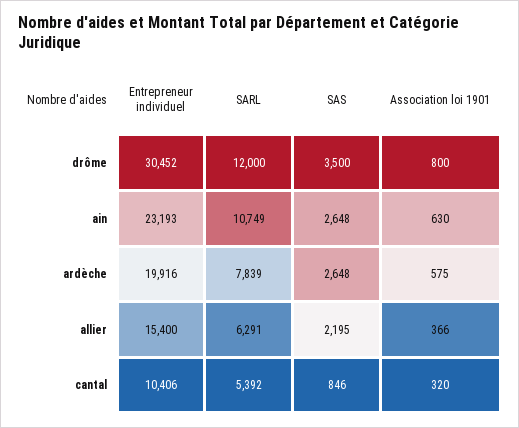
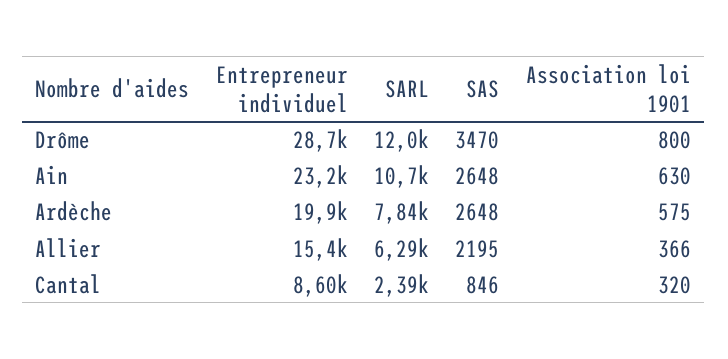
  {
    "Entrepreneur individuel": {
-     "drôme": 30452,
+     "drôme": 28700,
      "ain": 23193,
      "ardèche": 19916,
      "allier": 15400,
-     "cantal": 10406
+     "cantal": 8600
    },
    "SARL": {
      "drôme": 12000,
      "ain": 10749,
      "ardèche": 7839,
      "allier": 6291,
-     "cantal": 5392
+     "cantal": 2390
    },
    "SAS": {
-     "drôme": 3500,
+     "drôme": 3470,
      "ain": 2648,
      "ardèche": 2648,
      "allier": 2195,
      "cantal": 846
    },
    "Association loi 1901": {
      "drôme": 800,
      "ain": 630,
      "ardèche": 575,
      "allier": 366,
      "cantal": 320
    }
  }

